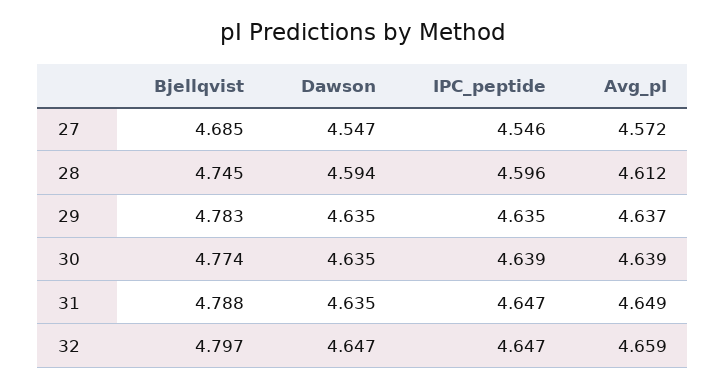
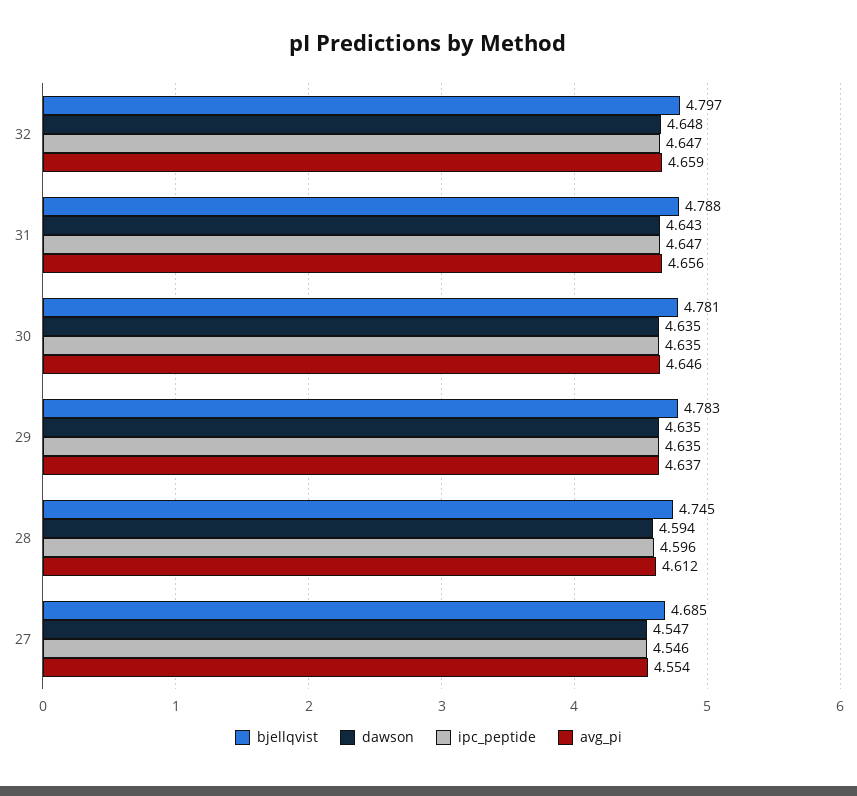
  {
    "Bjellqvist": {
      "27": 4.685,
      "28": 4.745,
      "29": 4.783,
-     "30": 4.774,
+     "30": 4.781,
      "31": 4.788,
      "32": 4.797
    },
    "Dawson": {
      "27": 4.547,
      "28": 4.594,
      "29": 4.635,
      "30": 4.635,
-     "31": 4.635,
+     "31": 4.643,
-     "32": 4.647
+     "32": 4.648
    },
    "IPC_peptide": {
      "27": 4.546,
      "28": 4.596,
      "29": 4.635,
-     "30": 4.639,
+     "30": 4.635,
      "31": 4.647,
      "32": 4.647
    },
    "Avg_pI": {
-     "27": 4.572,
+     "27": 4.554,
      "28": 4.612,
      "29": 4.637,
-     "30": 4.639,
+     "30": 4.646,
-     "31": 4.649,
+     "31": 4.656,
      "32": 4.659
    }
  }

